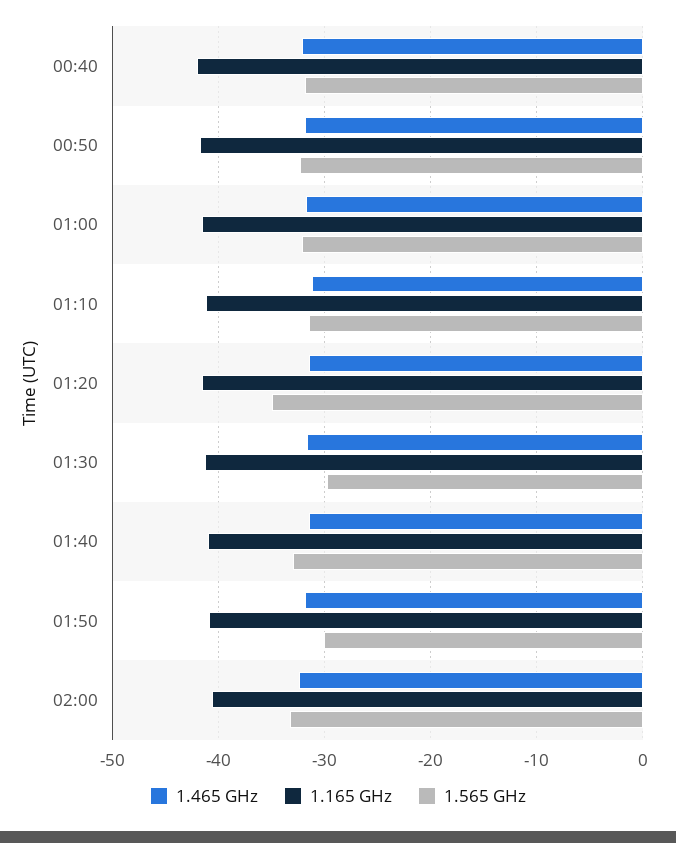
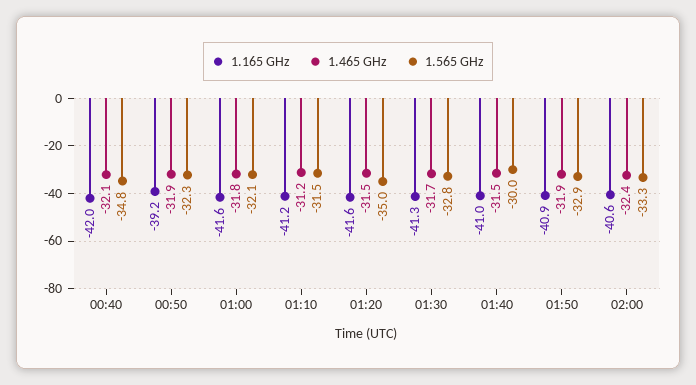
  {
    "1.465 GHz": {
      "00:40": -32.1,
      "00:50": -31.9,
      "01:00": -31.8,
      "01:10": -31.2,
      "01:20": -31.5,
      "01:30": -31.7,
      "01:40": -31.5,
      "01:50": -31.9,
      "02:00": -32.4
    },
    "1.165 GHz": {
      "00:40": -42,
-     "00:50": -42,
+     "00:50": -39.2,
      "01:00": -41.6,
      "01:10": -41.2,
      "01:20": -41.6,
      "01:30": -41.3,
      "01:40": -41,
      "01:50": -40.9,
      "02:00": -40.6
    },
    "1.565 GHz": {
-     "00:40": -32,
+     "00:40": -34.8,
      "00:50": -32.3,
      "01:00": -32.1,
      "01:10": -31.5,
      "01:20": -35,
-     "01:30": -30,
+     "01:30": -32.8,
-     "01:40": -33,
+     "01:40": -30,
-     "01:50": -30,
+     "01:50": -32.9,
      "02:00": -33.3
    }
  }

